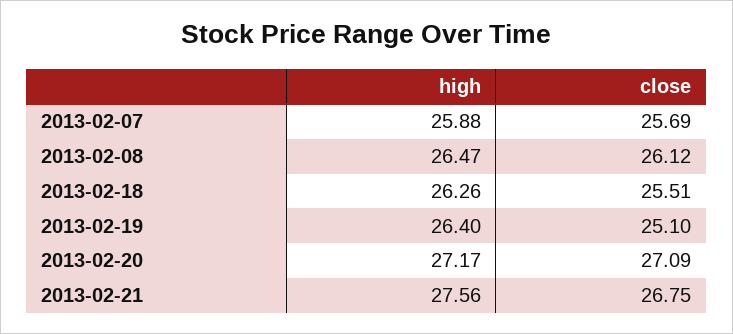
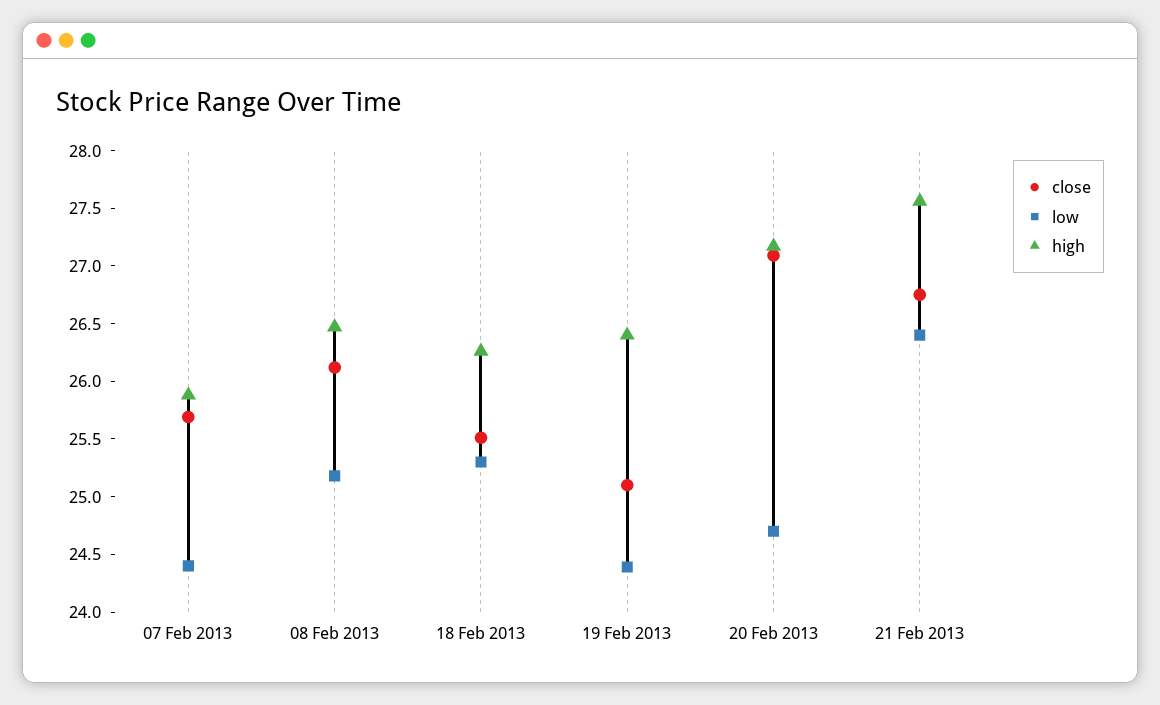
  {
    "high": {
      "2013-02-07": 25.88,
      "2013-02-08": 26.47,
      "2013-02-18": 26.26,
      "2013-02-19": 26.4,
      "2013-02-20": 27.17,
      "2013-02-21": 27.56
    },
    "close": {
      "2013-02-07": 25.69,
      "2013-02-08": 26.12,
      "2013-02-18": 25.51,
      "2013-02-19": 25.1,
      "2013-02-20": 27.09,
      "2013-02-21": 26.75
-   }
+   },
+   "low": {
+     "2013-02-07": 24.4,
+     "2013-02-08": 25.2,
+     "2013-02-18": 25.3,
+     "2013-02-19": 24.4,
+     "2013-02-20": 24.7,
+     "2013-02-21": 26.4
+   }
  }

